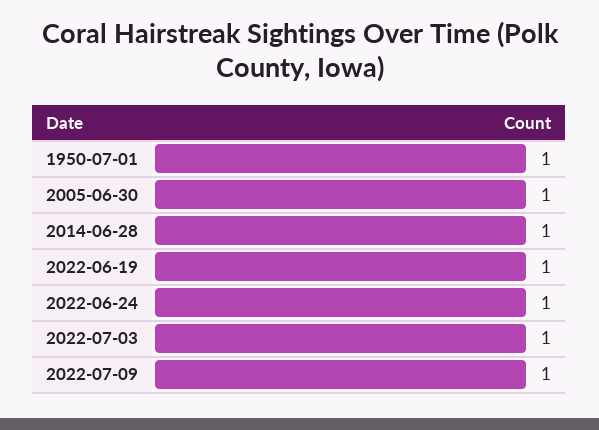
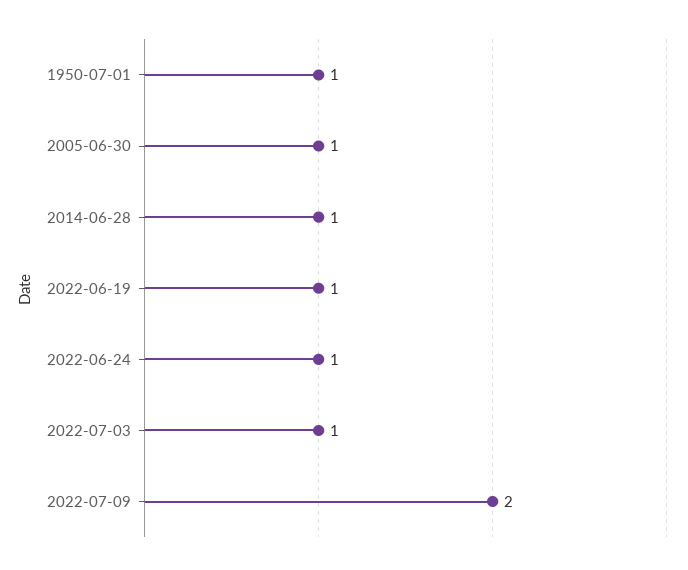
  {
    "1950-07-01": 1,
    "2005-06-30": 1,
    "2014-06-28": 1,
    "2022-06-19": 1,
    "2022-06-24": 1,
    "2022-07-03": 1,
-   "2022-07-09": 1
+   "2022-07-09": 2
  }

